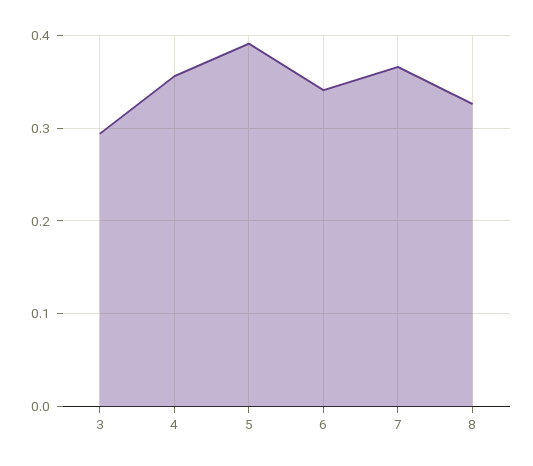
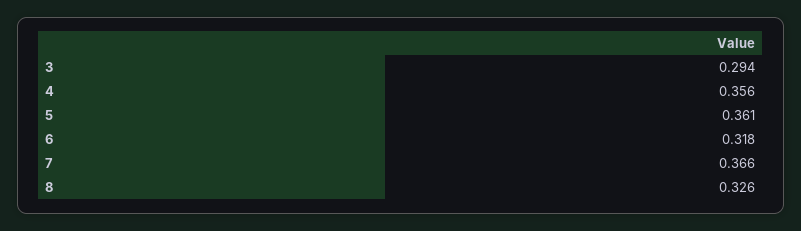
  {
    "3": 0.294,
    "4": 0.356,
-   "5": 0.39,
+   "5": 0.361,
-   "6": 0.34,
+   "6": 0.318,
    "7": 0.366,
    "8": 0.326
  }

